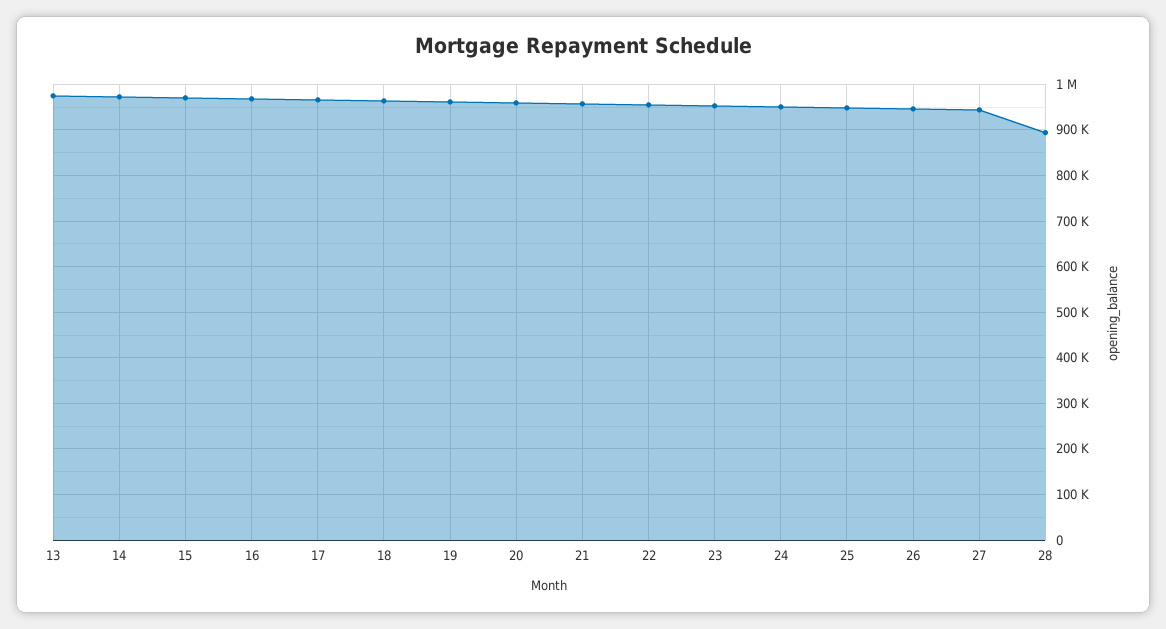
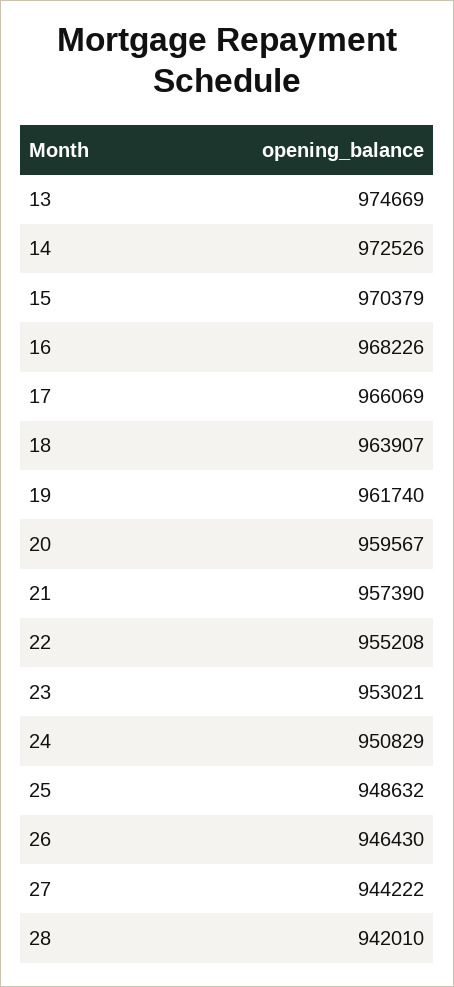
  {
    "13": 974669,
    "14": 972526,
    "15": 970379,
    "16": 968226,
    "17": 966069,
    "18": 963907,
    "19": 961740,
    "20": 959567,
    "21": 957390,
    "22": 955208,
    "23": 953021,
    "24": 950829,
    "25": 948632,
    "26": 946430,
    "27": 944222,
-   "28": 900000
+   "28": 942010
  }

